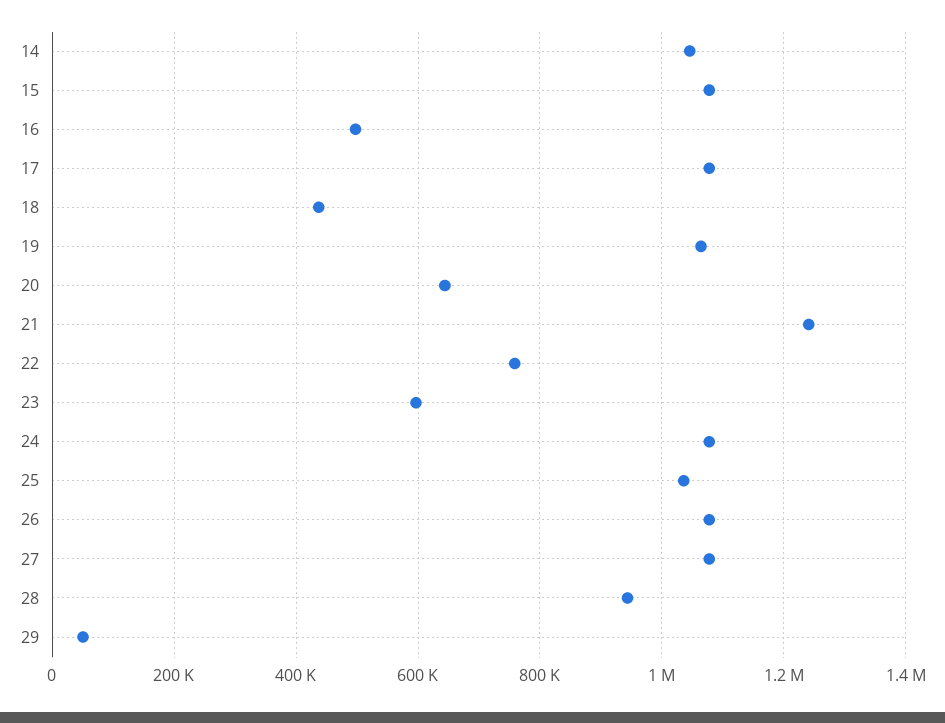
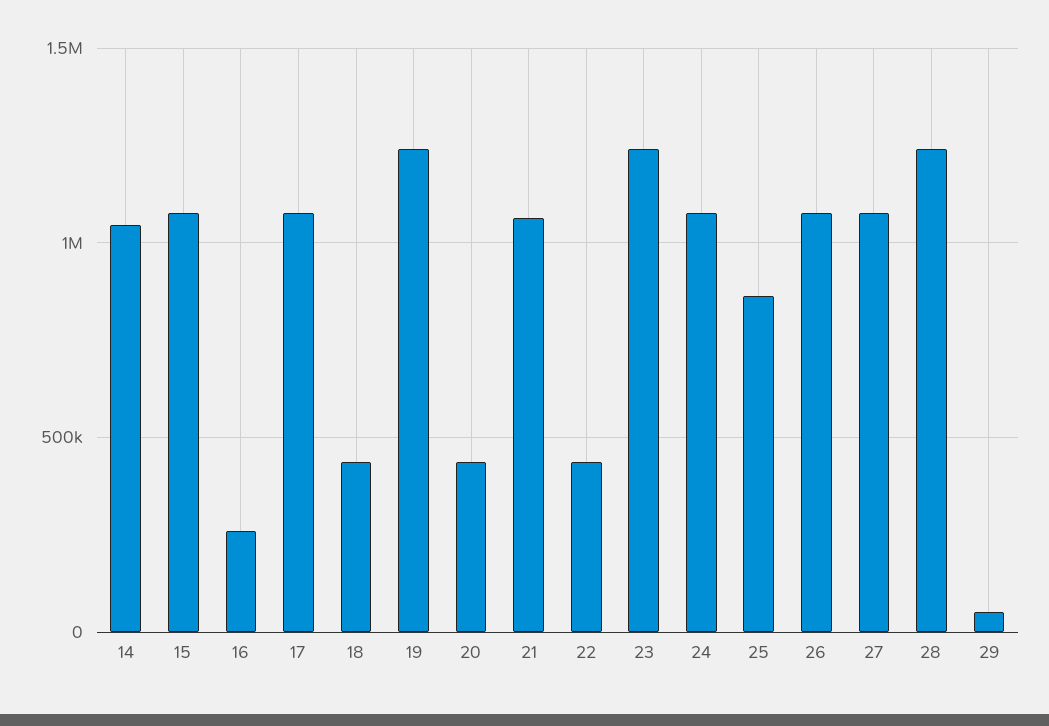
  {
    "14": 1040000,
    "15": 1080000,
-   "16": 500000,
+   "16": 250000,
    "17": 1080000,
    "18": 440000,
-   "19": 1060000,
+   "19": 1250000,
-   "20": 640000,
+   "20": 450000,
-   "21": 1240000,
+   "21": 1050000,
-   "22": 760000,
+   "22": 450000,
-   "23": 600000,
+   "23": 1250000,
    "24": 1080000,
-   "25": 1040000,
+   "25": 850000,
    "26": 1080000,
    "27": 1080000,
-   "28": 940000,
+   "28": 1250000,
    "29": 60000
  }

